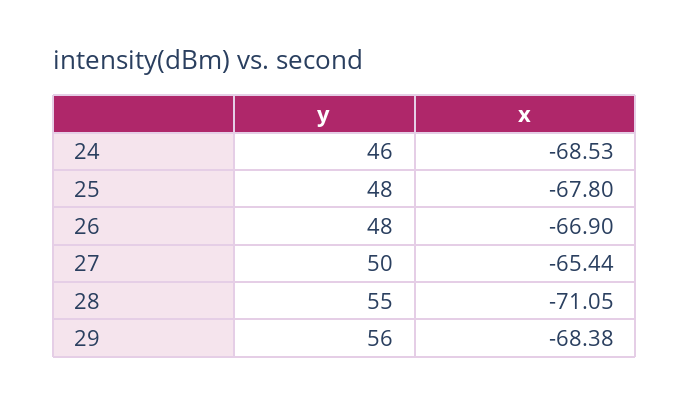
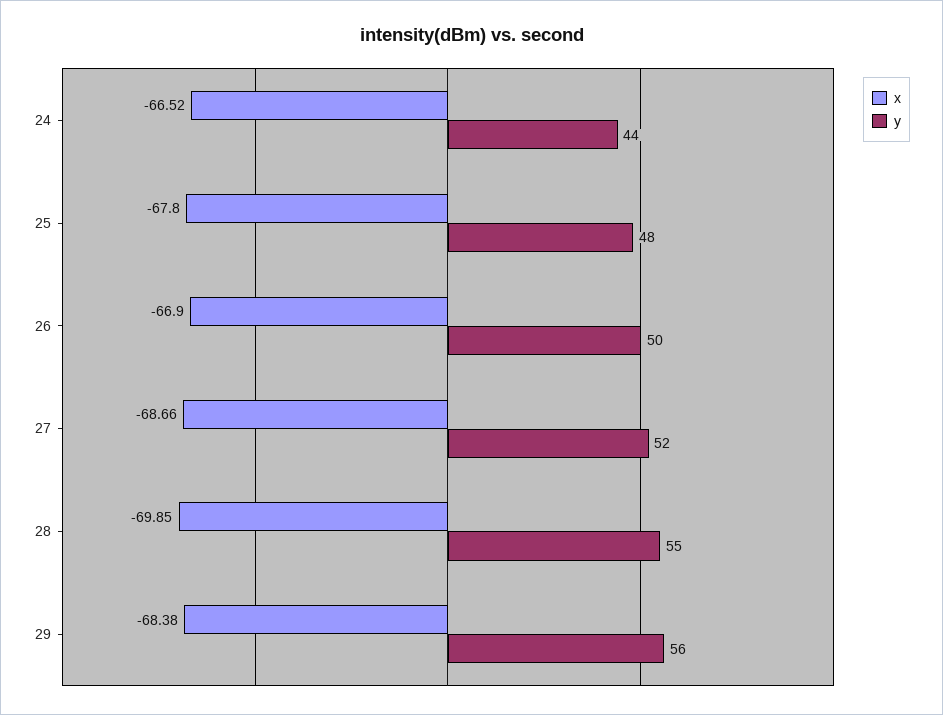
  {
    "y": {
-     "24": 46,
+     "24": 44,
      "25": 48,
-     "26": 48,
+     "26": 50,
-     "27": 50,
+     "27": 52,
      "28": 55,
      "29": 56
    },
    "x": {
-     "24": -68.53,
+     "24": -66.52,
      "25": -67.8,
      "26": -66.9,
-     "27": -65.44,
+     "27": -68.66,
-     "28": -71.05,
+     "28": -69.85,
      "29": -68.38
    }
  }

